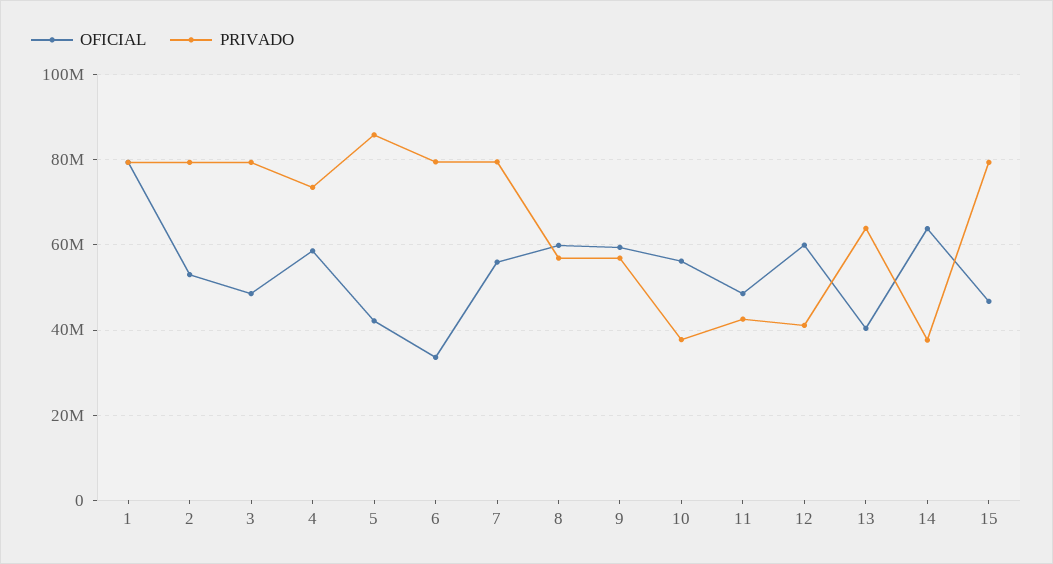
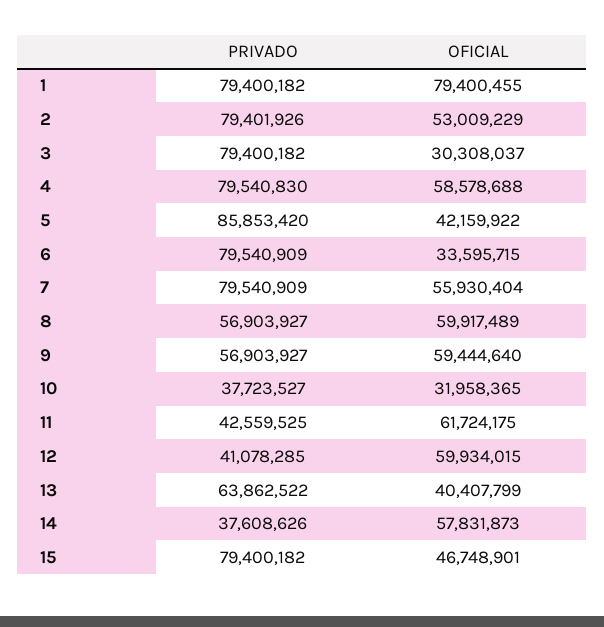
  {
    "OFICIAL": {
      "1": 79400455,
      "2": 53009229,
-     "3": 48000000,
+     "3": 30308037,
      "4": 58578688,
      "5": 42159922,
      "6": 33595715,
      "7": 55930404,
      "8": 59917489,
      "9": 59444640,
-     "10": 56000000,
+     "10": 31958365,
-     "11": 48000000,
+     "11": 61724175,
      "12": 59934015,
      "13": 40407799,
-     "14": 64000000,
+     "14": 57831873,
      "15": 46748901
    },
    "PRIVADO": {
      "1": 79400182,
      "2": 79401926,
      "3": 79400182,
-     "4": 74000000,
+     "4": 79540830,
      "5": 85853420,
      "6": 79540909,
      "7": 79540909,
      "8": 56903927,
      "9": 56903927,
      "10": 37723527,
      "11": 42559525,
      "12": 41078285,
      "13": 63862522,
      "14": 37608626,
      "15": 79400182
    }
  }

